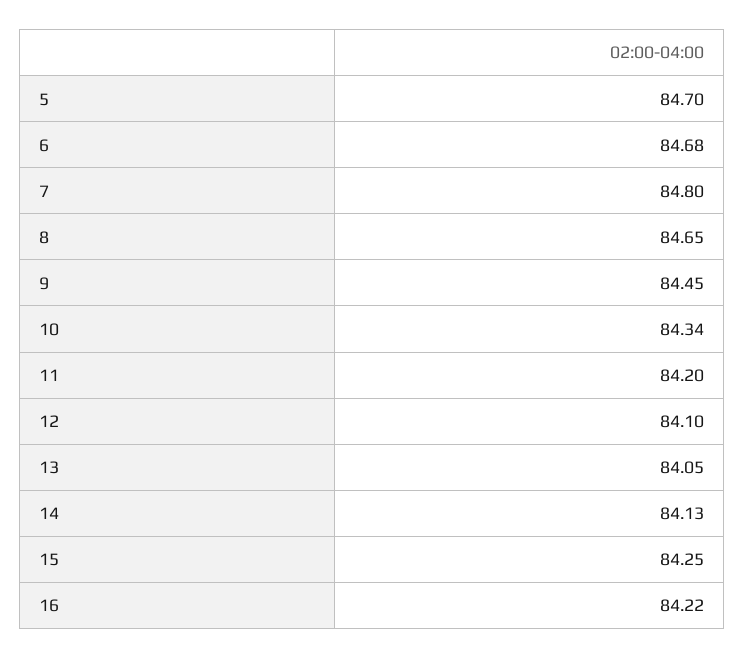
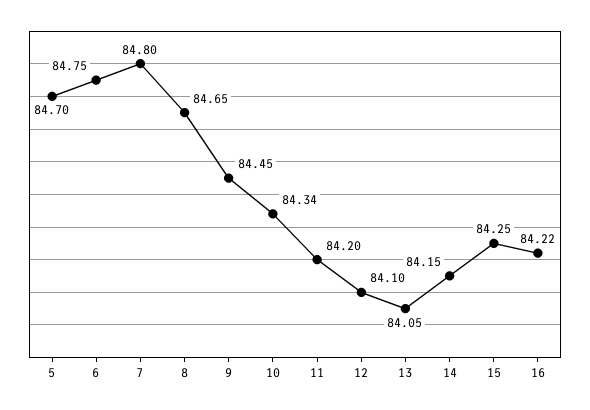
  {
    "5": 84.7,
-   "6": 84.68,
+   "6": 84.75,
    "7": 84.8,
    "8": 84.65,
    "9": 84.45,
    "10": 84.34,
    "11": 84.2,
    "12": 84.1,
    "13": 84.05,
-   "14": 84.13,
+   "14": 84.15,
    "15": 84.25,
    "16": 84.22
  }

